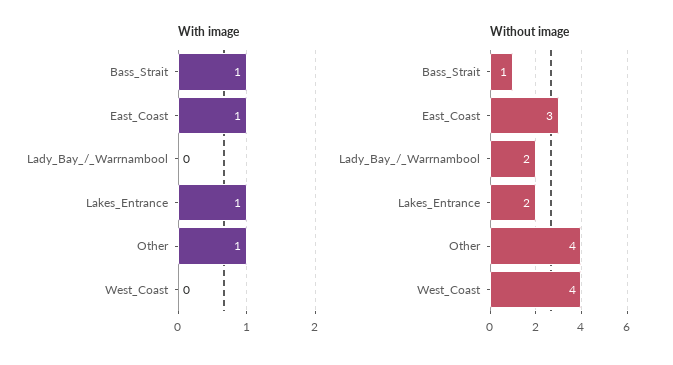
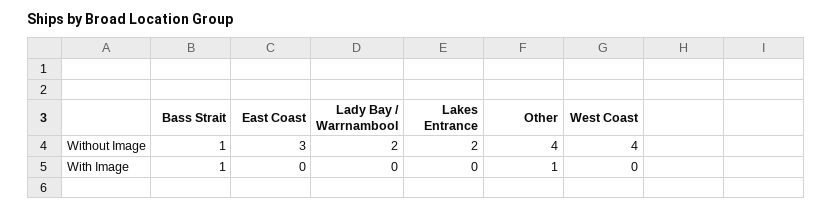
  {
    "With image": {
      "Bass_Strait": 1,
-     "East_Coast": 1,
+     "East_Coast": 0,
      "Lady_Bay_/_Warrnambool": 0,
-     "Lakes_Entrance": 1,
+     "Lakes_Entrance": 0,
      "Other": 1,
      "West_Coast": 0
    },
    "Without image": {
      "Bass_Strait": 1,
      "East_Coast": 3,
      "Lady_Bay_/_Warrnambool": 2,
      "Lakes_Entrance": 2,
      "Other": 4,
      "West_Coast": 4
    }
  }

